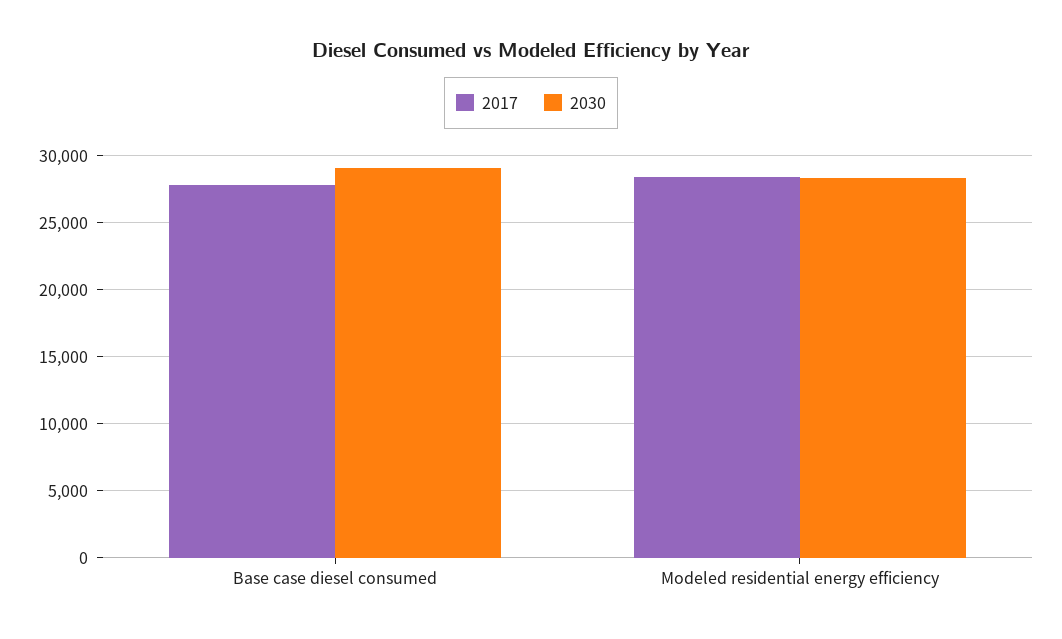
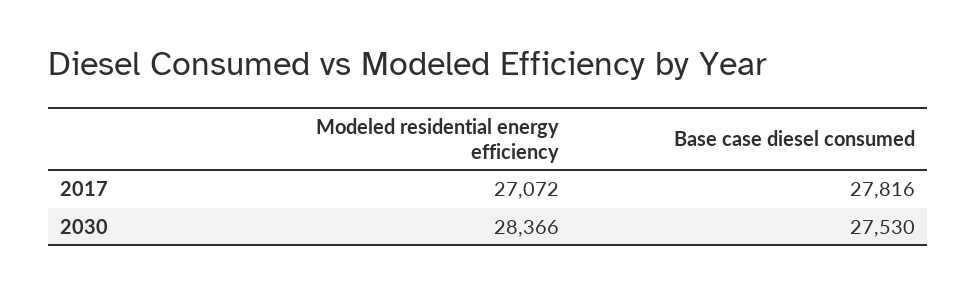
  {
    "2017": {
      "Base case diesel consumed": 27816,
-     "Modeled residential energy efficiency": 28500
+     "Modeled residential energy efficiency": 27072
    },
    "2030": {
-     "Base case diesel consumed": 29000,
+     "Base case diesel consumed": 27530,
      "Modeled residential energy efficiency": 28366
    }
  }

